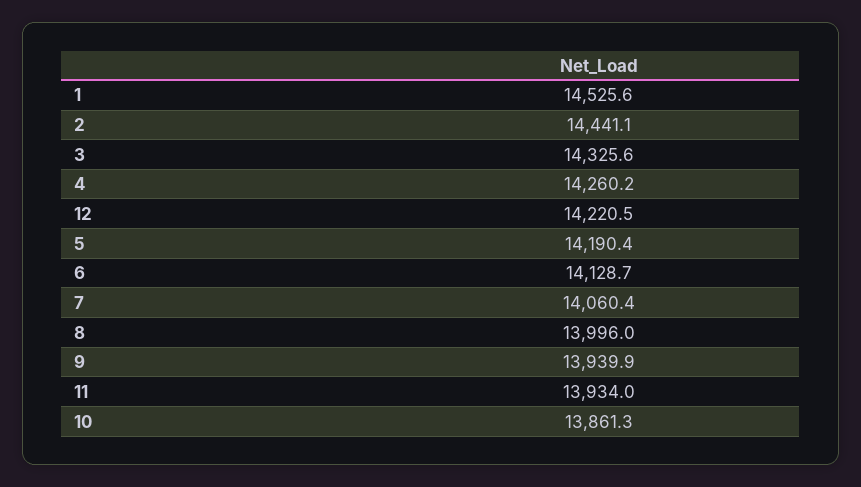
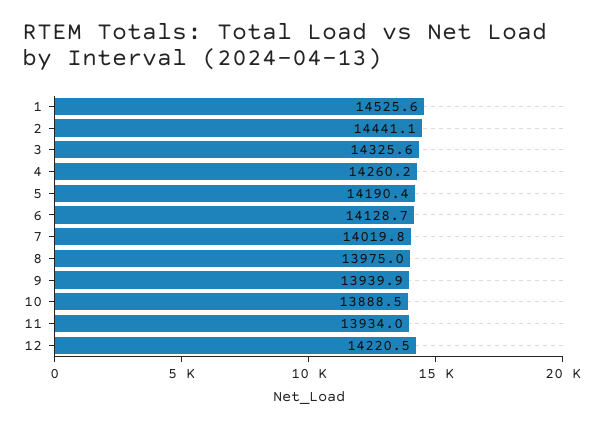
  {
    "1": 14525.6,
    "2": 14441.1,
    "3": 14325.6,
    "4": 14260.2,
    "12": 14220.5,
    "5": 14190.4,
    "6": 14128.7,
-   "7": 14060.4,
+   "7": 14019.8,
-   "8": 13996,
+   "8": 13975,
    "9": 13939.9,
    "11": 13934,
-   "10": 13861.3
+   "10": 13888.5
  }

